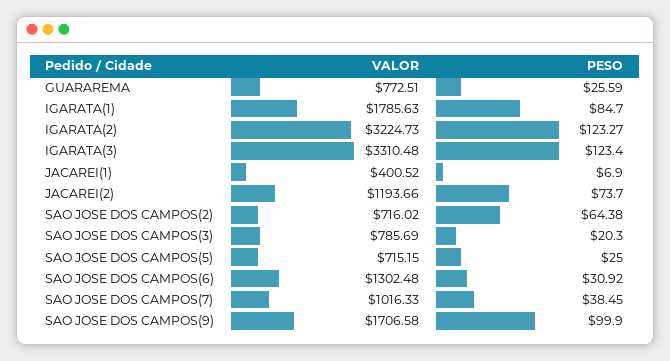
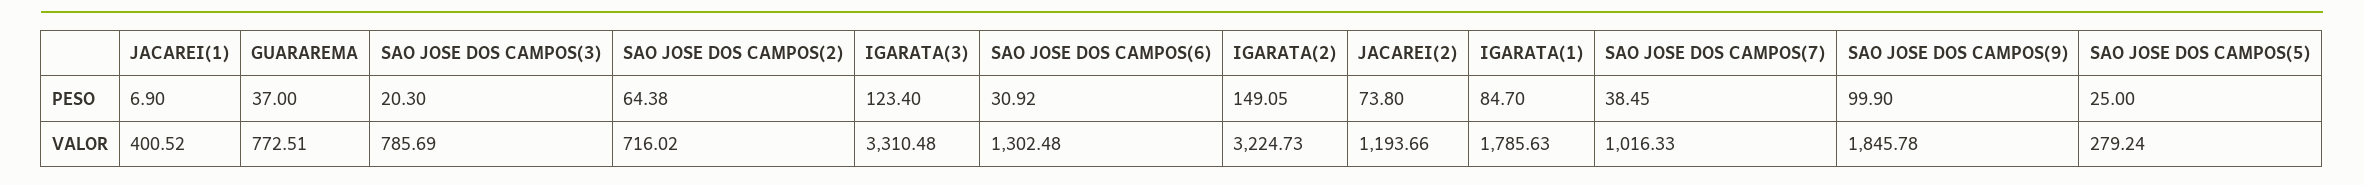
  {
    "VALOR": {
      "GUARAREMA": 772.51,
      "IGARATA(1)": 1785.63,
      "IGARATA(2)": 3224.73,
      "IGARATA(3)": 3310.48,
      "JACAREI(1)": 400.52,
      "JACAREI(2)": 1193.66,
      "SAO JOSE DOS CAMPOS(2)": 716.02,
      "SAO JOSE DOS CAMPOS(3)": 785.69,
-     "SAO JOSE DOS CAMPOS(5)": 715.15,
+     "SAO JOSE DOS CAMPOS(5)": 279.24,
      "SAO JOSE DOS CAMPOS(6)": 1302.48,
      "SAO JOSE DOS CAMPOS(7)": 1016.33,
-     "SAO JOSE DOS CAMPOS(9)": 1706.58
+     "SAO JOSE DOS CAMPOS(9)": 1845.78
    },
    "PESO": {
-     "GUARAREMA": 25.59,
+     "GUARAREMA": 37,
      "IGARATA(1)": 84.7,
-     "IGARATA(2)": 123.27,
+     "IGARATA(2)": 149.05,
      "IGARATA(3)": 123.4,
      "JACAREI(1)": 6.9,
-     "JACAREI(2)": 73.7,
+     "JACAREI(2)": 73.8,
      "SAO JOSE DOS CAMPOS(2)": 64.38,
      "SAO JOSE DOS CAMPOS(3)": 20.3,
      "SAO JOSE DOS CAMPOS(5)": 25,
      "SAO JOSE DOS CAMPOS(6)": 30.92,
      "SAO JOSE DOS CAMPOS(7)": 38.45,
      "SAO JOSE DOS CAMPOS(9)": 99.9
    }
  }

